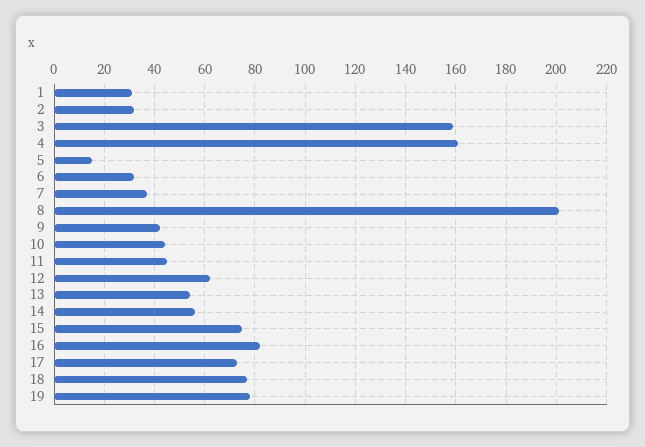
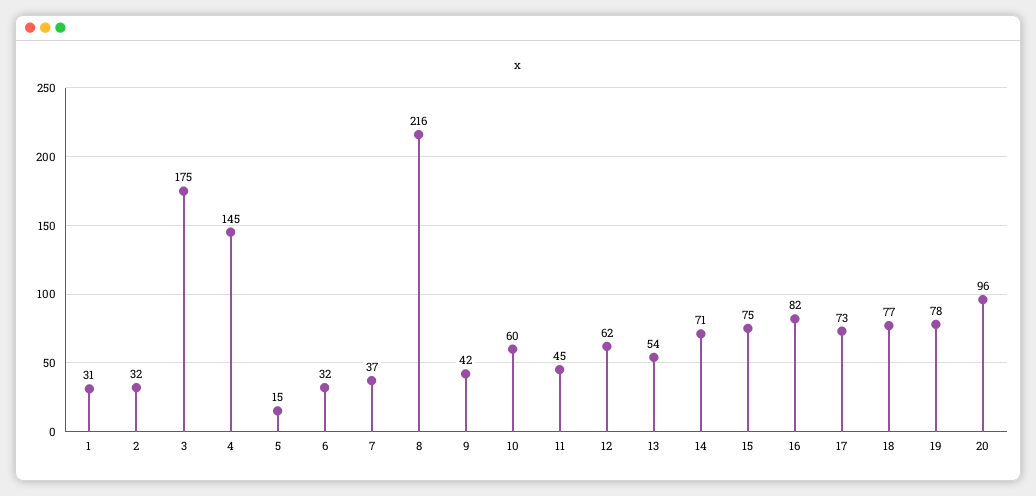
  {
    "1": 31,
    "2": 32,
-   "3": 160,
+   "3": 175,
-   "4": 160,
+   "4": 145,
    "5": 15,
    "6": 32,
    "7": 37,
-   "8": 200,
+   "8": 216,
    "9": 42,
-   "10": 45,
+   "10": 60,
    "11": 45,
    "12": 62,
    "13": 54,
-   "14": 55,
+   "14": 71,
    "15": 75,
    "16": 82,
    "17": 73,
    "18": 77,
-   "19": 78
+   "19": 78,
+   "20": 96
  }

